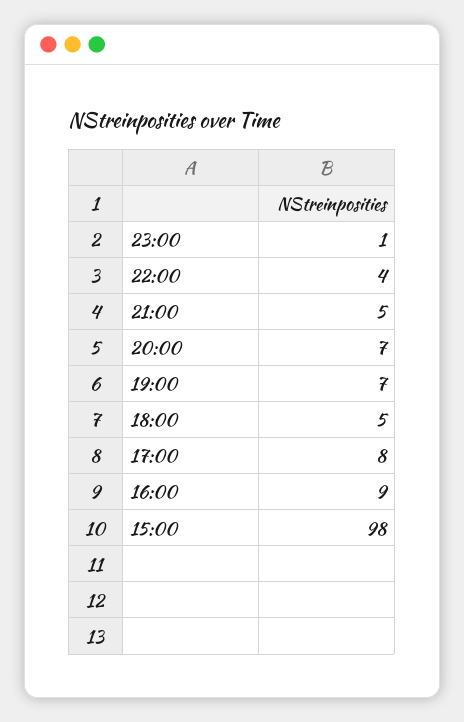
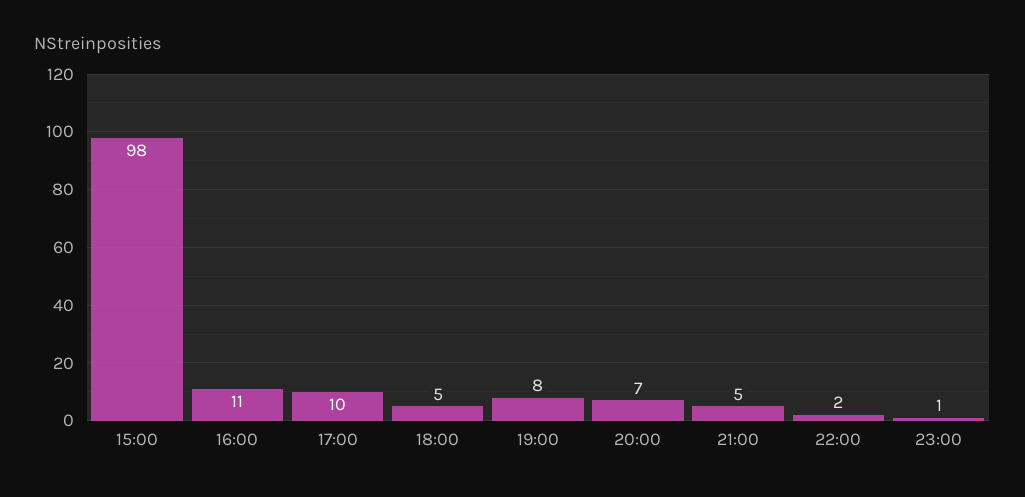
  {
    "23:00": 1,
-   "22:00": 4,
+   "22:00": 2,
    "21:00": 5,
    "20:00": 7,
-   "19:00": 7,
+   "19:00": 8,
    "18:00": 5,
-   "17:00": 8,
+   "17:00": 10,
-   "16:00": 9,
+   "16:00": 11,
    "15:00": 98
  }

